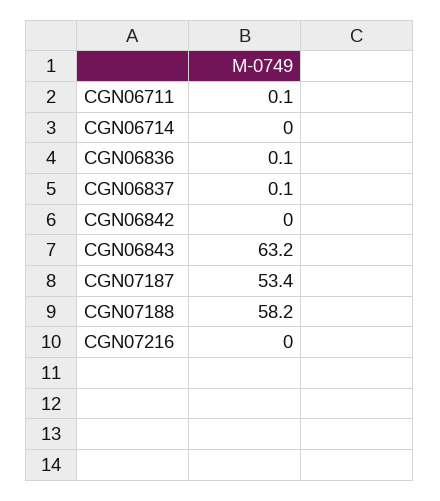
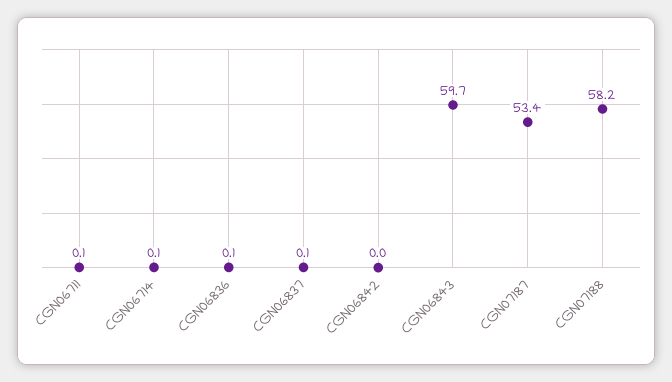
  {
    "CGN06711": 0.1,
-   "CGN06714": 0,
+   "CGN06714": 0.1,
    "CGN06836": 0.1,
    "CGN06837": 0.1,
    "CGN06842": 0,
-   "CGN06843": 63.2,
+   "CGN06843": 59.7,
    "CGN07187": 53.4,
-   "CGN07188": 58.2,
+   "CGN07188": 58.2
-   "CGN07216": 0
  }

